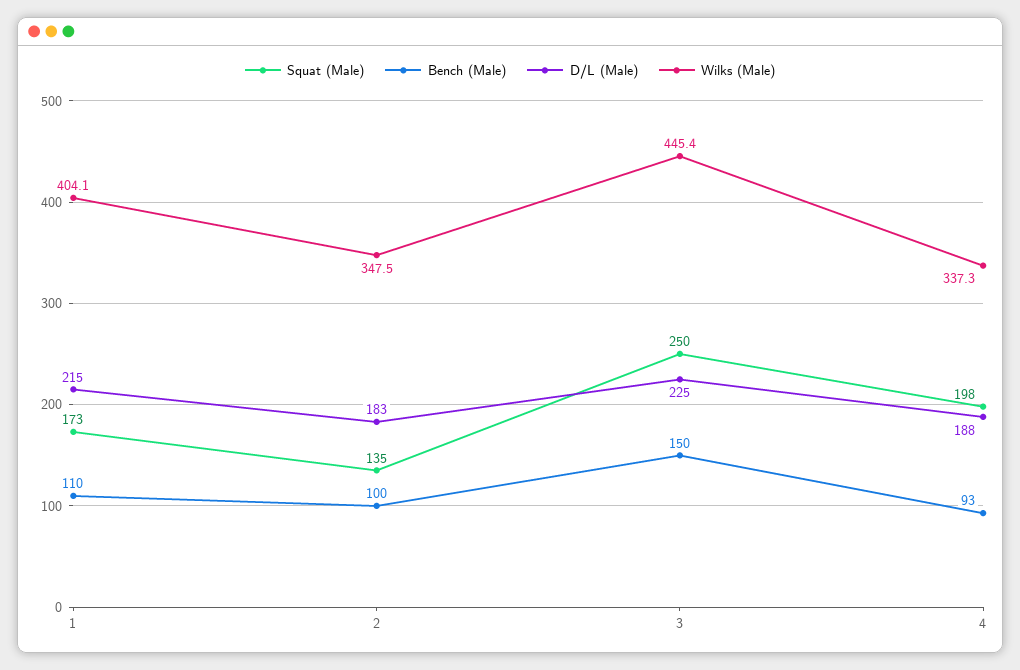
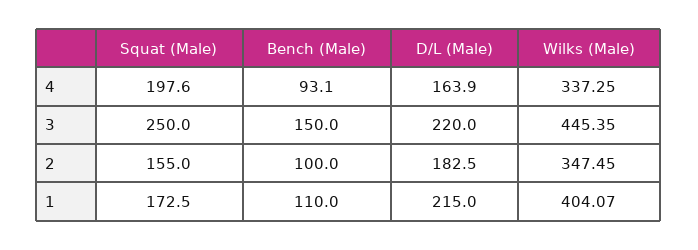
  {
    "Squat (Male)": {
      "1": 172.5,
-     "2": 135,
+     "2": 155,
      "3": 250,
      "4": 197.6
    },
    "Bench (Male)": {
      "1": 110,
      "2": 100,
      "3": 150,
      "4": 93.1
    },
    "D/L (Male)": {
      "1": 215,
      "2": 182.5,
-     "3": 225,
+     "3": 220,
-     "4": 188
+     "4": 163.9
    },
    "Wilks (Male)": {
      "1": 404.07,
      "2": 347.45,
      "3": 445.35,
      "4": 337.25
    }
  }

